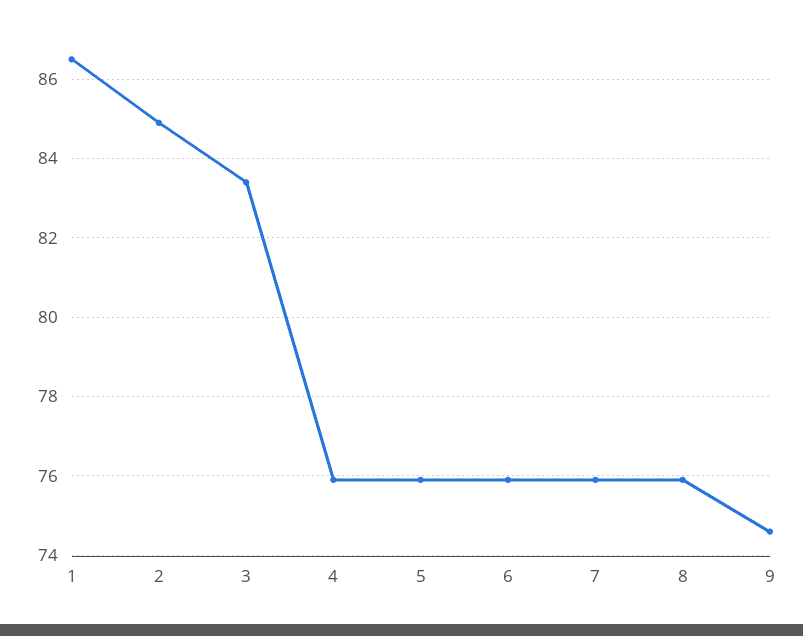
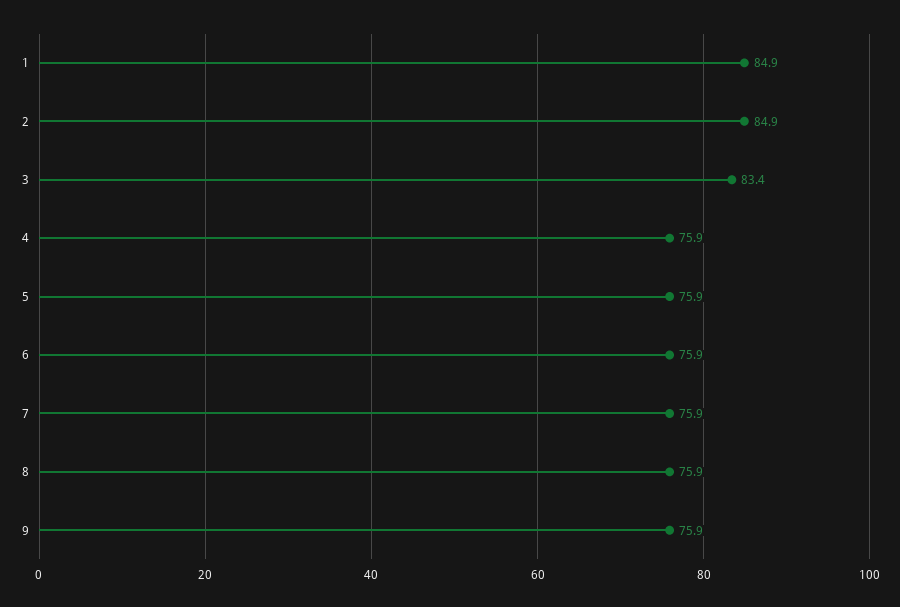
  {
-   "1": 86.5,
+   "1": 84.9,
    "2": 84.9,
    "3": 83.4,
    "4": 75.9,
    "5": 75.9,
    "6": 75.9,
    "7": 75.9,
    "8": 75.9,
-   "9": 74.5
+   "9": 75.9
  }

